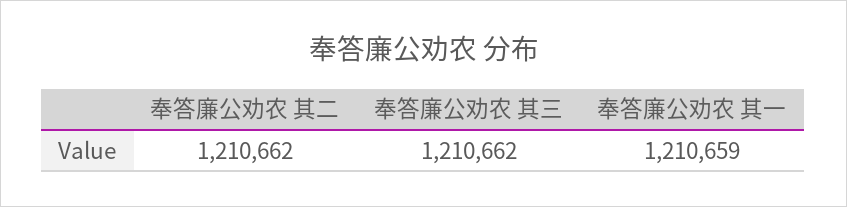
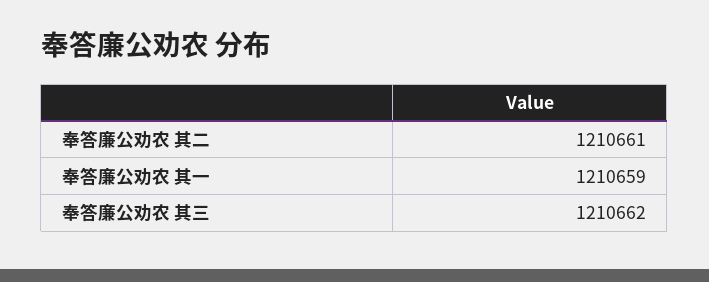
  {
-   "奉答廉公劝农 其二": 1210662,
+   "奉答廉公劝农 其二": 1210661,
    "奉答廉公劝农 其三": 1210662,
    "奉答廉公劝农 其一": 1210659
  }

